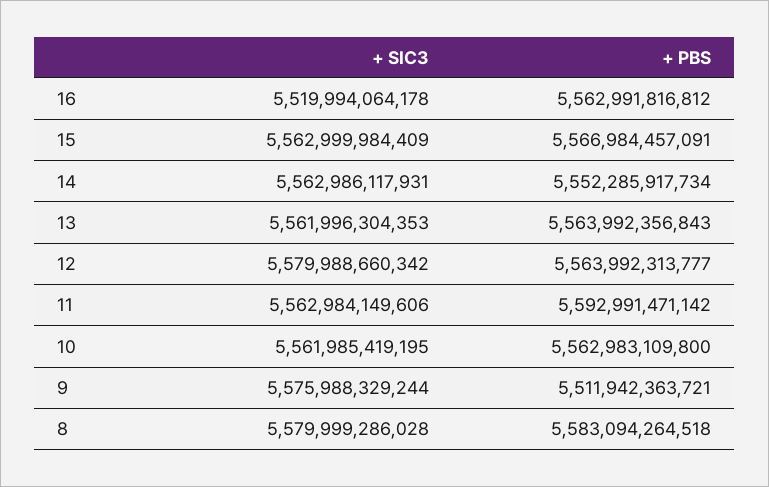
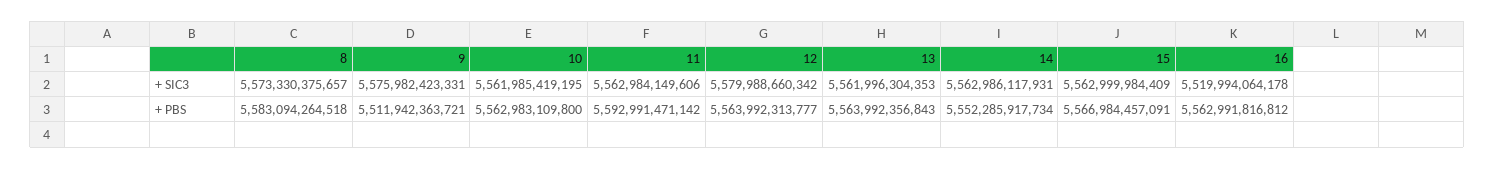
  {
    "+ SIC3": {
      "16": 5519994064178,
      "15": 5562999984409,
      "14": 5562986117931,
      "13": 5561996304353,
      "12": 5579988660342,
      "11": 5562984149606,
      "10": 5561985419195,
-     "9": 5575988329244,
+     "9": 5575982423331,
-     "8": 5579999286028
+     "8": 5573330375657
    },
    "+ PBS": {
      "16": 5562991816812,
      "15": 5566984457091,
      "14": 5552285917734,
      "13": 5563992356843,
      "12": 5563992313777,
      "11": 5592991471142,
      "10": 5562983109800,
      "9": 5511942363721,
      "8": 5583094264518
    }
  }

